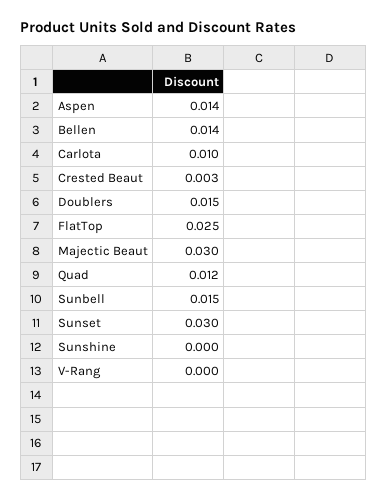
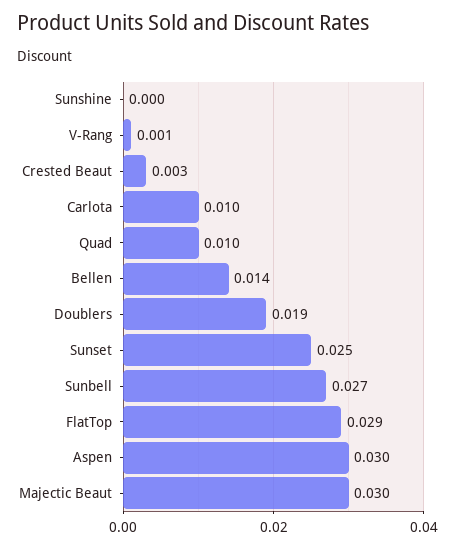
  {
-   "Aspen": 0.014,
+   "Aspen": 0.03,
    "Bellen": 0.014,
    "Carlota": 0.01,
    "Crested Beaut": 0.003,
-   "Doublers": 0.015,
+   "Doublers": 0.019,
-   "FlatTop": 0.025,
+   "FlatTop": 0.029,
    "Majectic Beaut": 0.03,
-   "Quad": 0.012,
+   "Quad": 0.01,
-   "Sunbell": 0.015,
+   "Sunbell": 0.027,
-   "Sunset": 0.03,
+   "Sunset": 0.025,
    "Sunshine": 0,
-   "V-Rang": 0
+   "V-Rang": 0.001
  }

